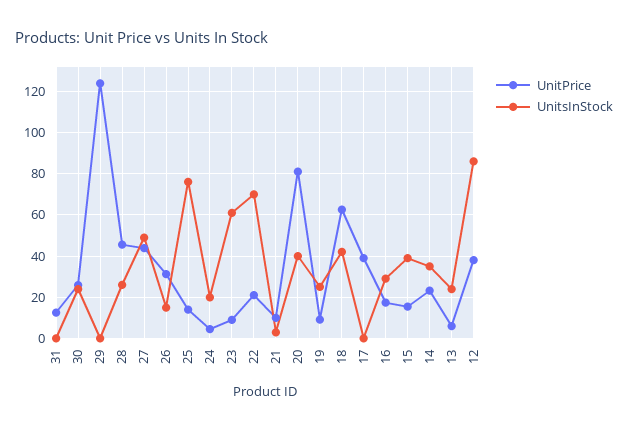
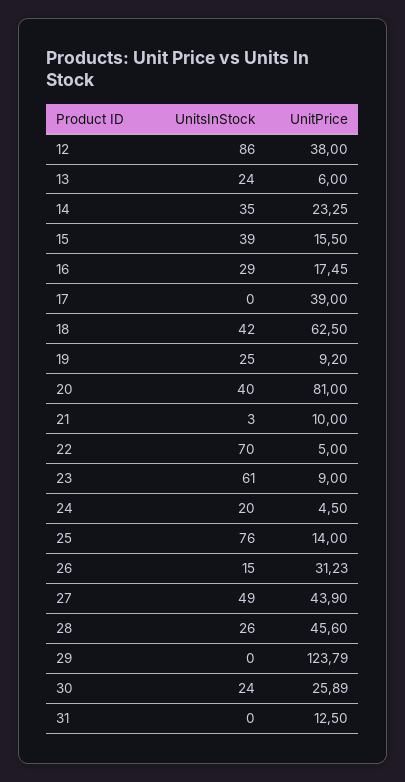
  {
    "UnitPrice": {
      "31": 12.5,
      "30": 25.89,
      "29": 123.79,
      "28": 45.6,
      "27": 43.9,
      "26": 31.23,
      "25": 14,
      "24": 4.5,
      "23": 9,
-     "22": 20,
+     "22": 5,
      "21": 10,
      "20": 81,
      "19": 9.2,
      "18": 62.5,
      "17": 39,
      "16": 17.45,
      "15": 15.5,
      "14": 23.25,
      "13": 6,
      "12": 38
    },
    "UnitsInStock": {
      "31": 0,
      "30": 24,
      "29": 0,
      "28": 26,
      "27": 49,
      "26": 15,
      "25": 76,
      "24": 20,
      "23": 61,
      "22": 70,
      "21": 3,
      "20": 40,
      "19": 25,
      "18": 42,
      "17": 0,
      "16": 29,
      "15": 39,
      "14": 35,
      "13": 24,
      "12": 86
    }
  }

